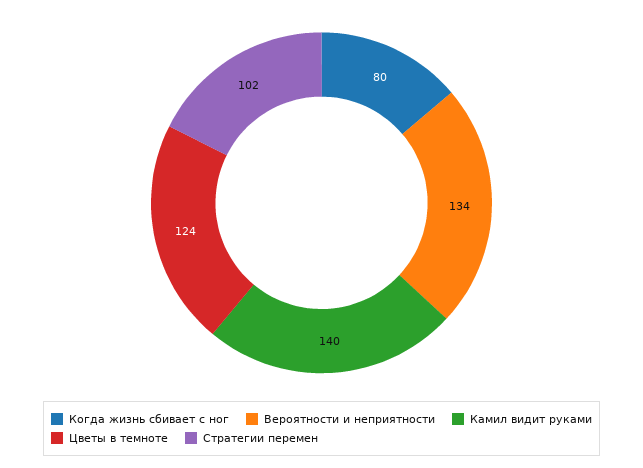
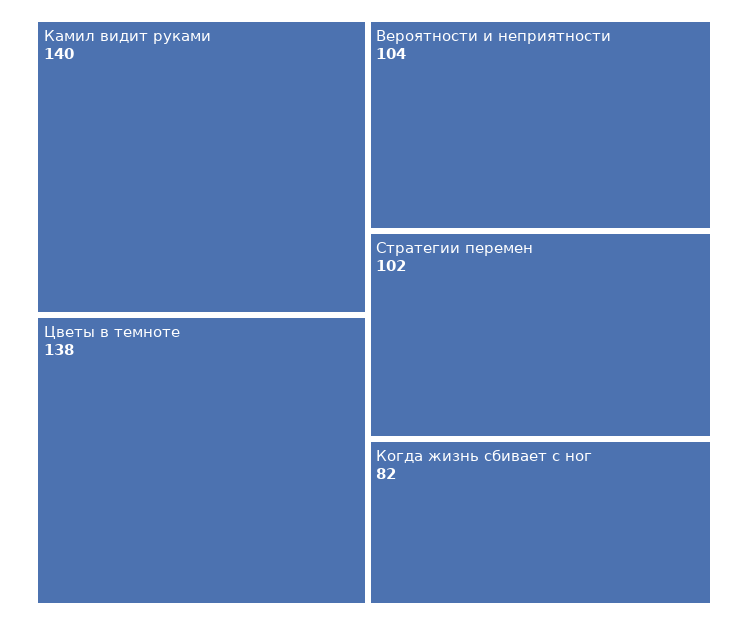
  {
-   "Когда жизнь сбивает с ног": 80,
+   "Когда жизнь сбивает с ног": 82,
-   "Вероятности и неприятности": 134,
+   "Вероятности и неприятности": 104,
    "Камил видит руками": 140,
-   "Цветы в темноте": 124,
+   "Цветы в темноте": 138,
    "Стратегии перемен": 102
  }

